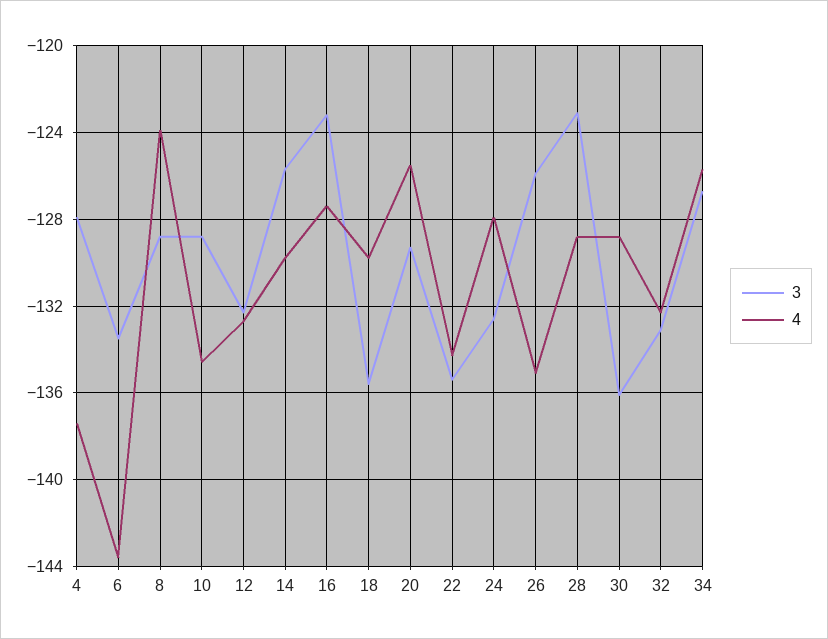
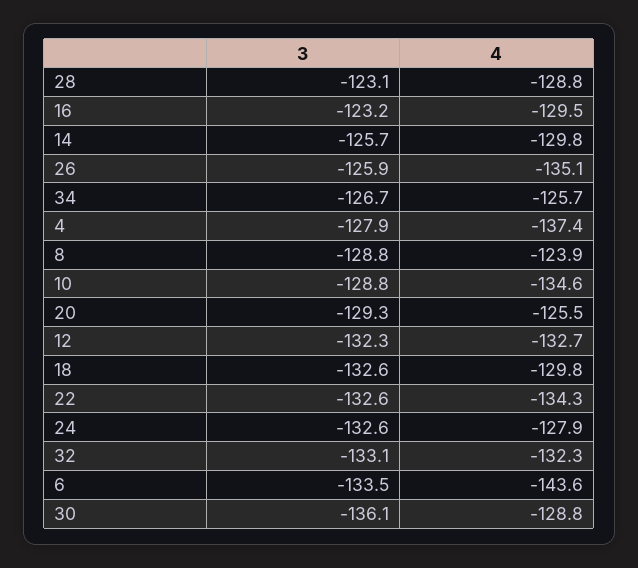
  {
    "3": {
      "4": -127.9,
      "6": -133.5,
      "8": -128.8,
      "10": -128.8,
      "12": -132.3,
      "14": -125.7,
      "16": -123.2,
-     "18": -135.5,
+     "18": -132.6,
      "20": -129.3,
-     "22": -135.5,
+     "22": -132.6,
      "24": -132.6,
      "26": -125.9,
      "28": -123.1,
      "30": -136.1,
      "32": -133.1,
      "34": -126.7
    },
    "4": {
      "4": -137.4,
      "6": -143.6,
      "8": -123.9,
      "10": -134.6,
      "12": -132.7,
      "14": -129.8,
-     "16": -127.5,
+     "16": -129.5,
      "18": -129.8,
      "20": -125.5,
      "22": -134.3,
      "24": -127.9,
      "26": -135.1,
      "28": -128.8,
      "30": -128.8,
      "32": -132.3,
      "34": -125.7
    }
  }

